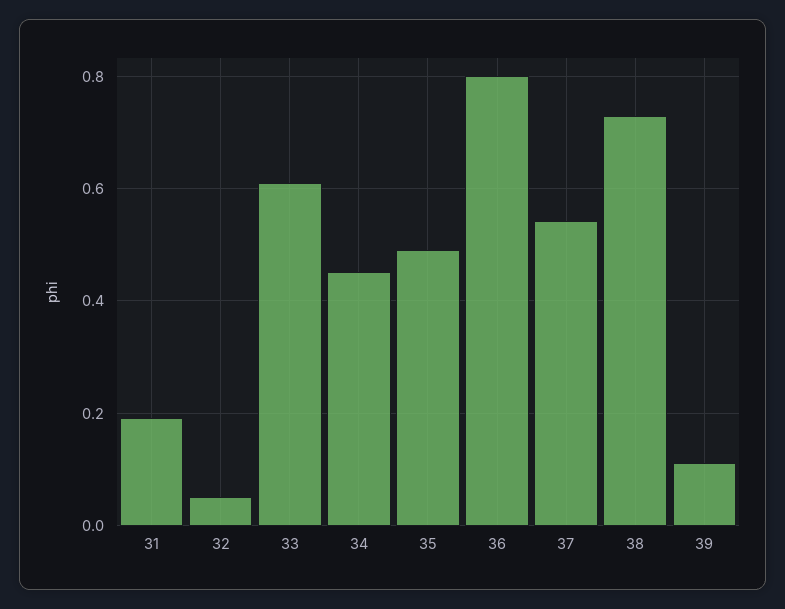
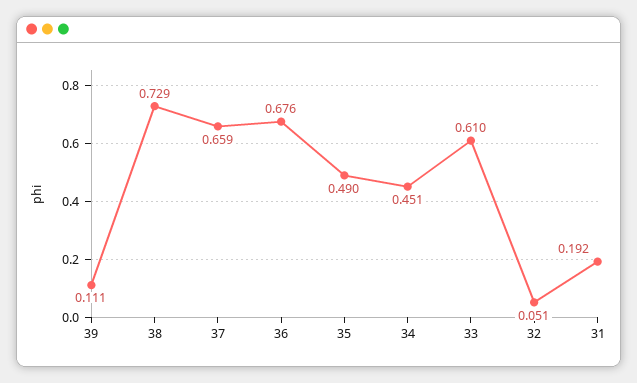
  {
    "31": 0.192,
    "32": 0.051,
    "33": 0.61,
    "34": 0.451,
    "35": 0.49,
-   "36": 0.8,
+   "36": 0.676,
-   "37": 0.54,
+   "37": 0.659,
    "38": 0.729,
    "39": 0.111
  }

